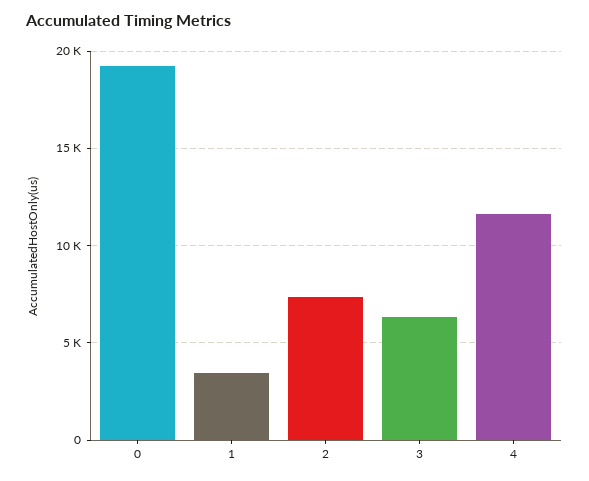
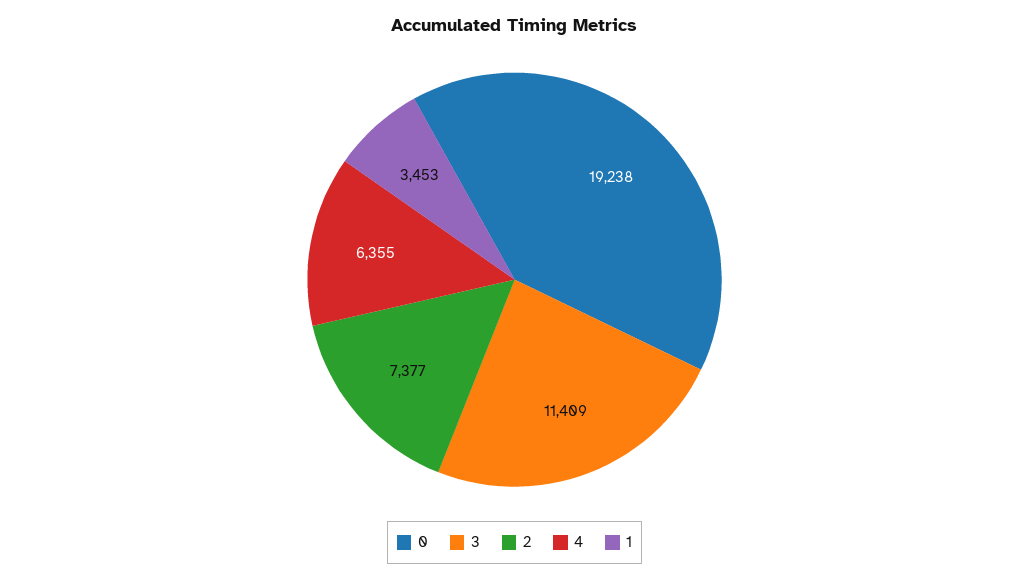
  {
    "0": 19238,
    "1": 3453,
    "2": 7377,
-   "3": 6500,
+   "3": 11409,
-   "4": 11500
+   "4": 6355
  }

